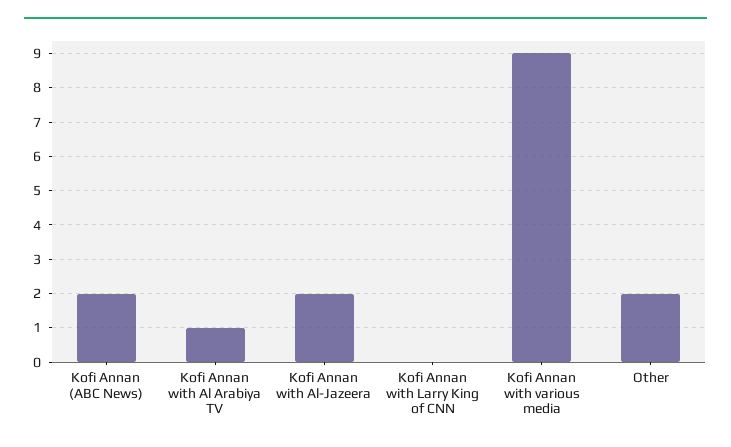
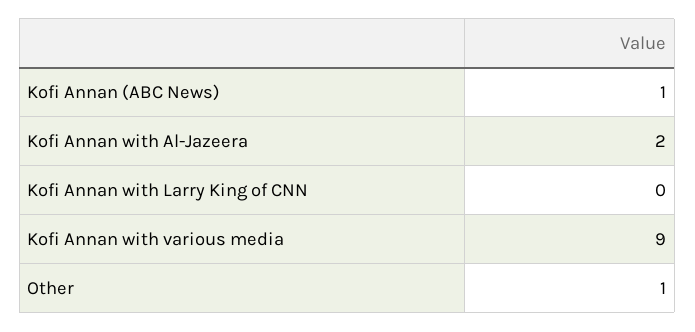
  {
-   "Kofi Annan (ABC News)": 2,
+   "Kofi Annan (ABC News)": 1,
-   "Kofi Annan with Al Arabiya TV": 1,
    "Kofi Annan with Al-Jazeera": 2,
    "Kofi Annan with Larry King of CNN": 0,
    "Kofi Annan with various media": 9,
-   "Other": 2
+   "Other": 1
  }

